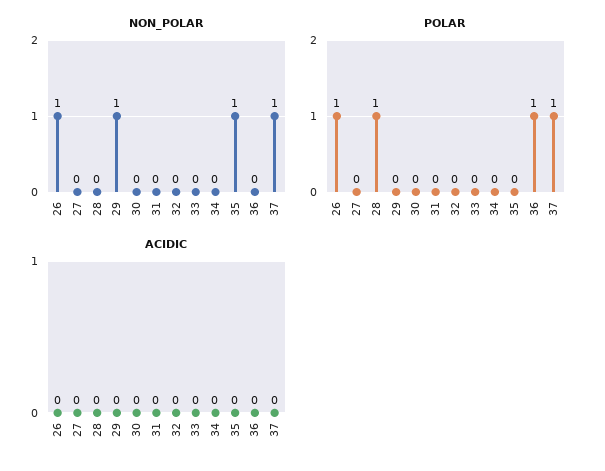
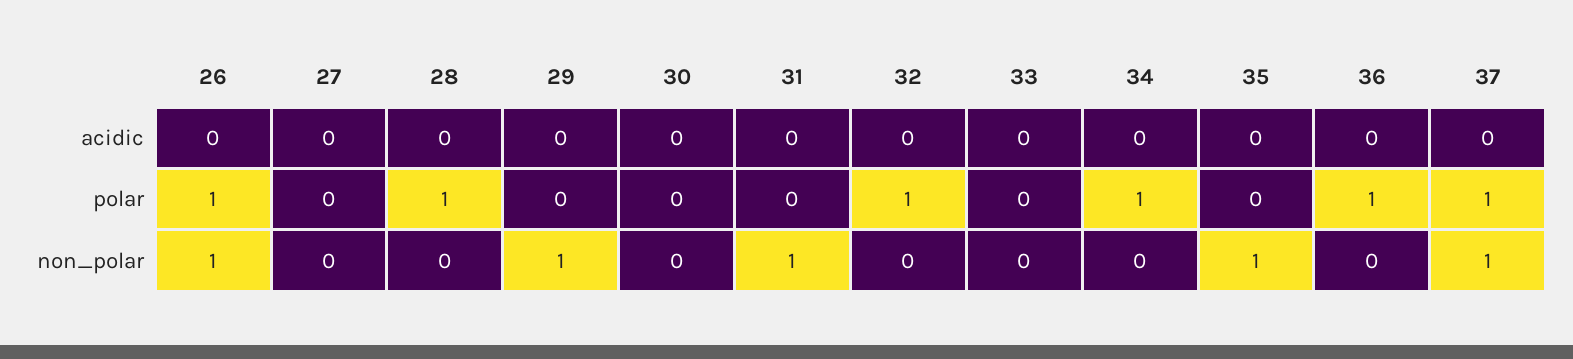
  {
    "NON_POLAR": {
      "26": 1,
      "27": 0,
      "28": 0,
      "29": 1,
      "30": 0,
-     "31": 0,
+     "31": 1,
      "32": 0,
      "33": 0,
      "34": 0,
      "35": 1,
      "36": 0,
      "37": 1
    },
    "POLAR": {
      "26": 1,
      "27": 0,
      "28": 1,
      "29": 0,
      "30": 0,
      "31": 0,
-     "32": 0,
+     "32": 1,
      "33": 0,
-     "34": 0,
+     "34": 1,
      "35": 0,
      "36": 1,
      "37": 1
    },
    "ACIDIC": {
      "26": 0,
      "27": 0,
      "28": 0,
      "29": 0,
      "30": 0,
      "31": 0,
      "32": 0,
      "33": 0,
      "34": 0,
      "35": 0,
      "36": 0,
      "37": 0
    }
  }

